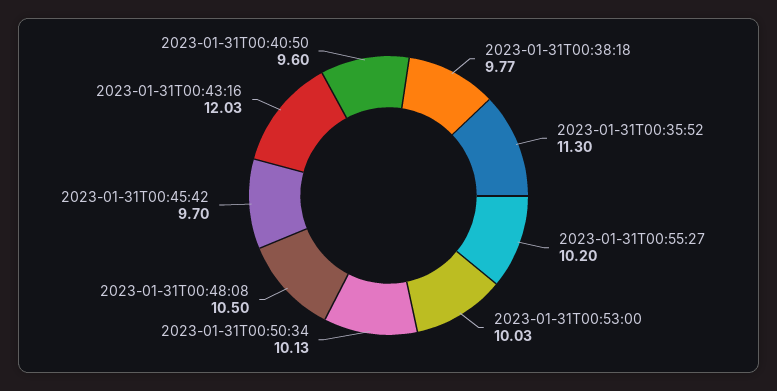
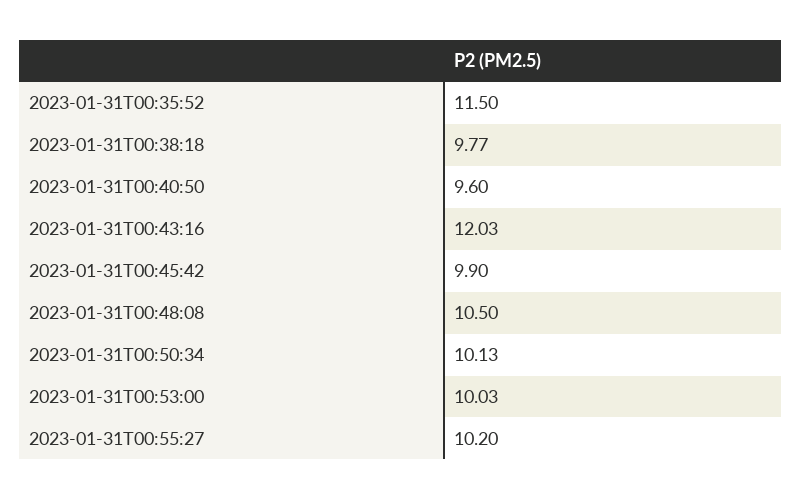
  {
    "2023-01-31T00:38:18": 9.77,
-   "2023-01-31T00:35:52": 11.3,
+   "2023-01-31T00:35:52": 11.5,
    "2023-01-31T00:55:27": 10.2,
    "2023-01-31T00:53:00": 10.03,
    "2023-01-31T00:50:34": 10.13,
    "2023-01-31T00:48:08": 10.5,
-   "2023-01-31T00:45:42": 9.7,
+   "2023-01-31T00:45:42": 9.9,
    "2023-01-31T00:43:16": 12.03,
    "2023-01-31T00:40:50": 9.6
  }

